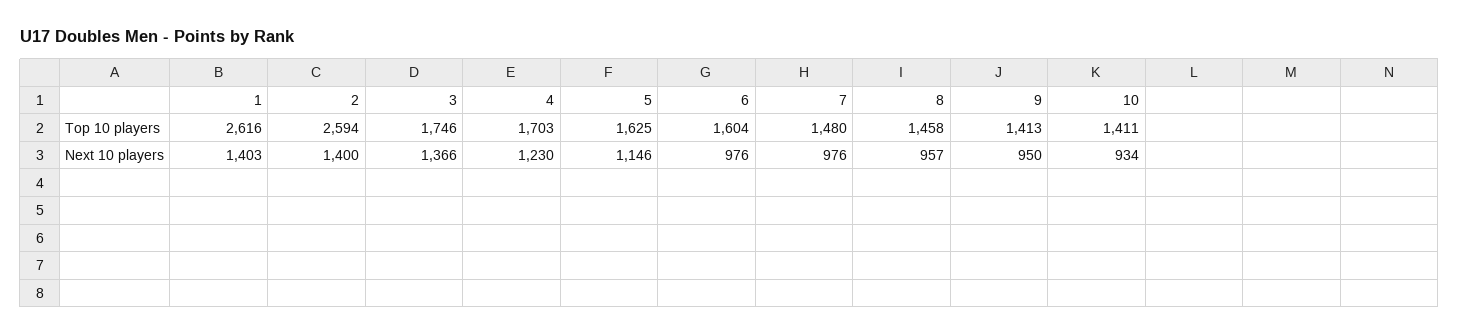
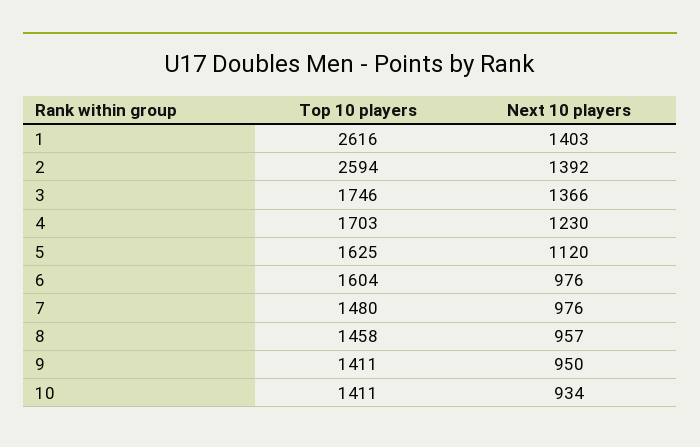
  {
    "1": {
      "Top 10 players": 2616,
      "Next 10 players": 1403
    },
    "2": {
      "Top 10 players": 2594,
-     "Next 10 players": 1400
+     "Next 10 players": 1392
    },
    "3": {
      "Top 10 players": 1746,
      "Next 10 players": 1366
    },
    "4": {
      "Top 10 players": 1703,
      "Next 10 players": 1230
    },
    "5": {
      "Top 10 players": 1625,
-     "Next 10 players": 1146
+     "Next 10 players": 1120
    },
    "6": {
      "Top 10 players": 1604,
      "Next 10 players": 976
    },
    "7": {
      "Top 10 players": 1480,
      "Next 10 players": 976
    },
    "8": {
      "Top 10 players": 1458,
      "Next 10 players": 957
    },
    "9": {
-     "Top 10 players": 1413,
+     "Top 10 players": 1411,
      "Next 10 players": 950
    },
    "10": {
      "Top 10 players": 1411,
      "Next 10 players": 934
    }
  }

